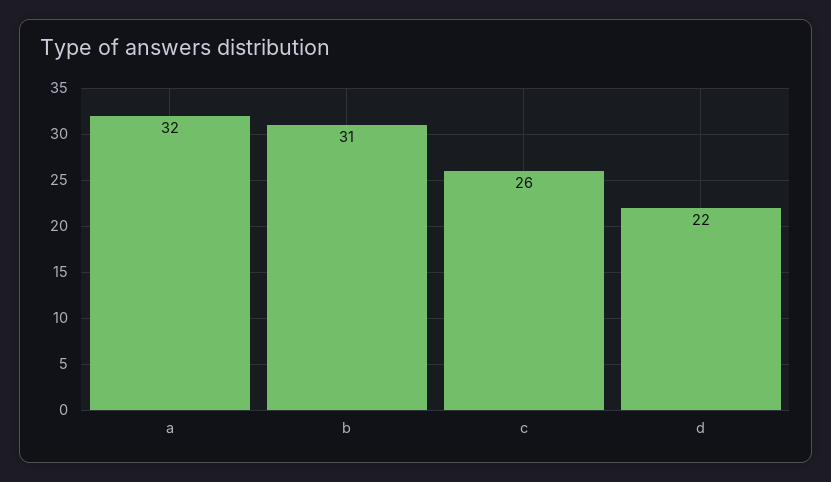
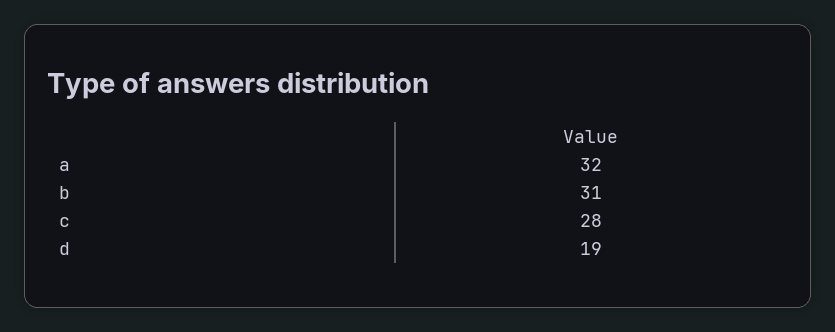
  {
    "a": 32,
    "b": 31,
-   "c": 26,
+   "c": 28,
-   "d": 22
+   "d": 19
  }

